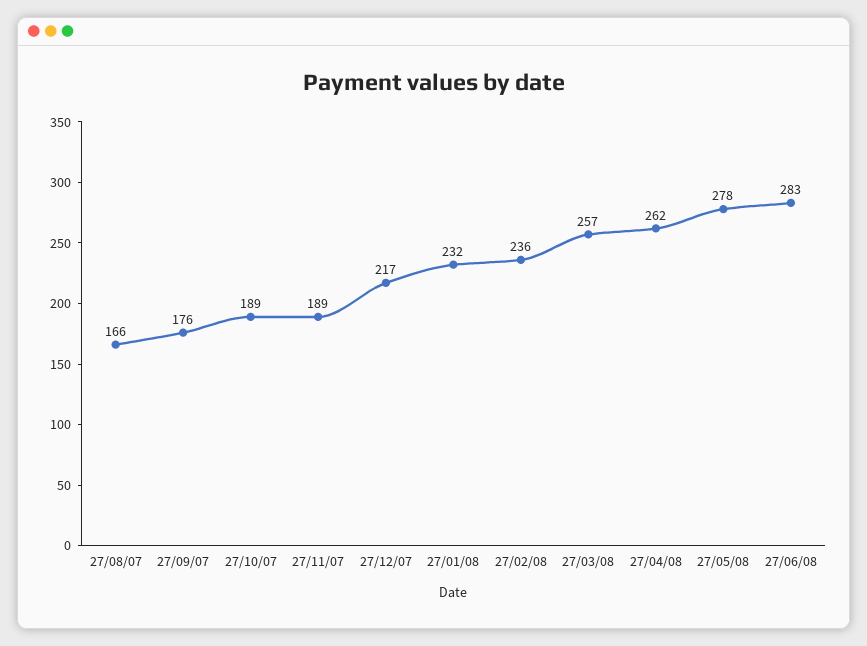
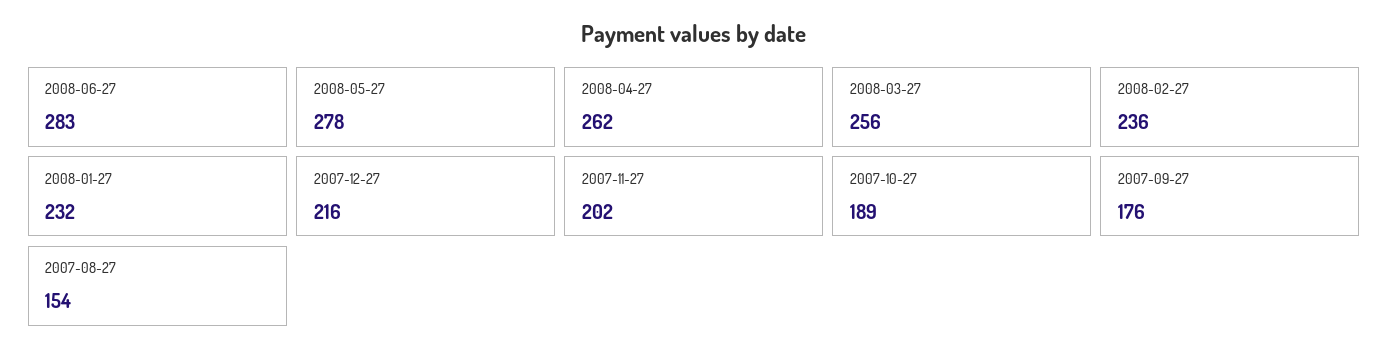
  {
-   "27/08/07": 166,
+   "27/08/07": 154,
    "27/09/07": 176,
    "27/10/07": 189,
-   "27/11/07": 189,
+   "27/11/07": 202,
-   "27/12/07": 217,
+   "27/12/07": 216,
    "27/01/08": 232,
    "27/02/08": 236,
-   "27/03/08": 257,
+   "27/03/08": 256,
    "27/04/08": 262,
    "27/05/08": 278,
    "27/06/08": 283
  }

